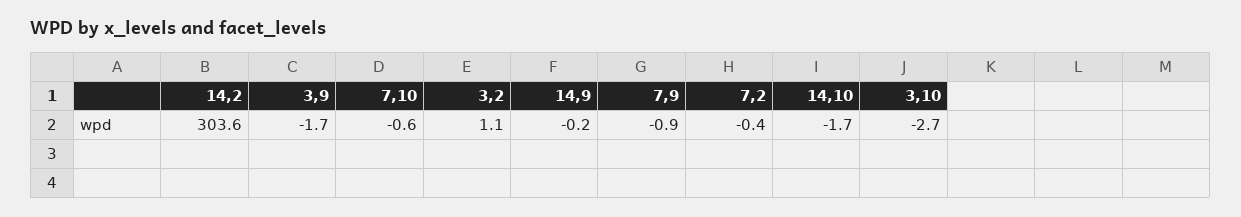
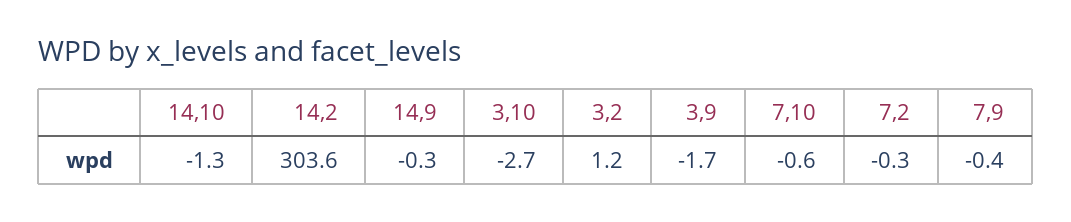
  {
    "14,2": 303.6,
    "3,9": -1.7,
    "7,10": -0.6,
-   "3,2": 1.1,
+   "3,2": 1.2,
-   "14,9": -0.2,
+   "14,9": -0.3,
-   "7,9": -0.9,
+   "7,9": -0.4,
-   "7,2": -0.4,
+   "7,2": -0.3,
-   "14,10": -1.7,
+   "14,10": -1.3,
    "3,10": -2.7
  }

